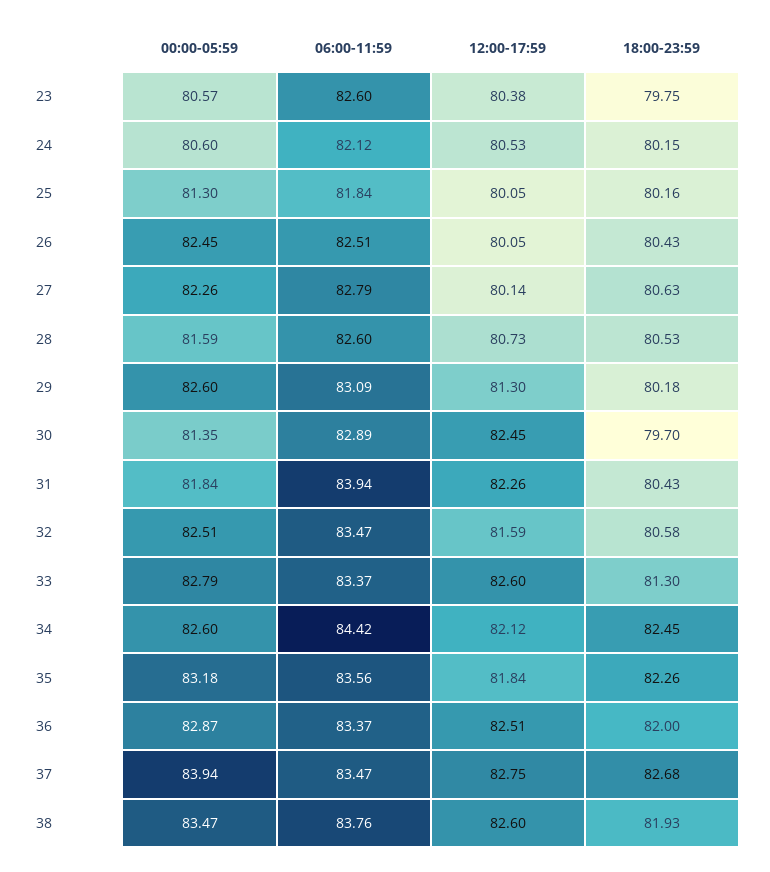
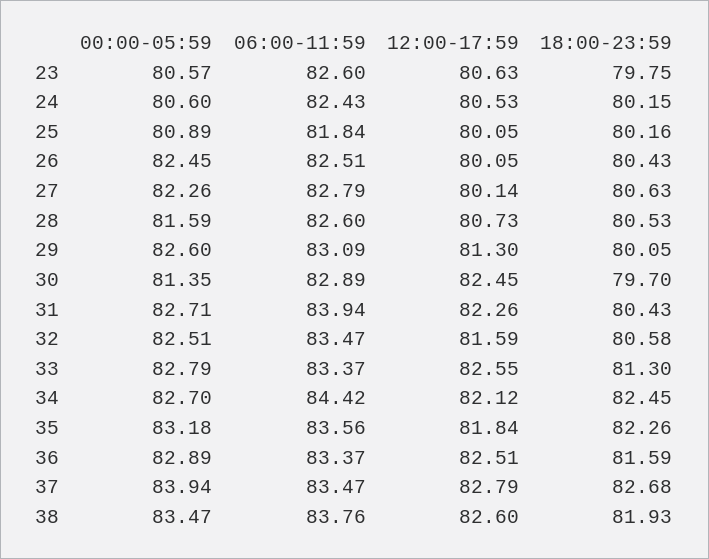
  {
    "00:00-05:59": {
      "23": 80.57,
      "24": 80.6,
-     "25": 81.3,
+     "25": 80.89,
      "26": 82.45,
      "27": 82.26,
      "28": 81.59,
      "29": 82.6,
      "30": 81.35,
-     "31": 81.84,
+     "31": 82.71,
      "32": 82.51,
      "33": 82.79,
-     "34": 82.6,
+     "34": 82.7,
      "35": 83.18,
-     "36": 82.87,
+     "36": 82.89,
      "37": 83.94,
      "38": 83.47
    },
    "06:00-11:59": {
      "23": 82.6,
-     "24": 82.12,
+     "24": 82.43,
      "25": 81.84,
      "26": 82.51,
      "27": 82.79,
      "28": 82.6,
      "29": 83.09,
      "30": 82.89,
      "31": 83.94,
      "32": 83.47,
      "33": 83.37,
      "34": 84.42,
      "35": 83.56,
      "36": 83.37,
      "37": 83.47,
      "38": 83.76
    },
    "12:00-17:59": {
-     "23": 80.38,
+     "23": 80.63,
      "24": 80.53,
      "25": 80.05,
      "26": 80.05,
      "27": 80.14,
      "28": 80.73,
      "29": 81.3,
      "30": 82.45,
      "31": 82.26,
      "32": 81.59,
-     "33": 82.6,
+     "33": 82.55,
      "34": 82.12,
      "35": 81.84,
      "36": 82.51,
-     "37": 82.75,
+     "37": 82.79,
      "38": 82.6
    },
    "18:00-23:59": {
      "23": 79.75,
      "24": 80.15,
      "25": 80.16,
      "26": 80.43,
      "27": 80.63,
      "28": 80.53,
-     "29": 80.18,
+     "29": 80.05,
      "30": 79.7,
      "31": 80.43,
      "32": 80.58,
      "33": 81.3,
      "34": 82.45,
      "35": 82.26,
-     "36": 82,
+     "36": 81.59,
      "37": 82.68,
      "38": 81.93
    }
  }

